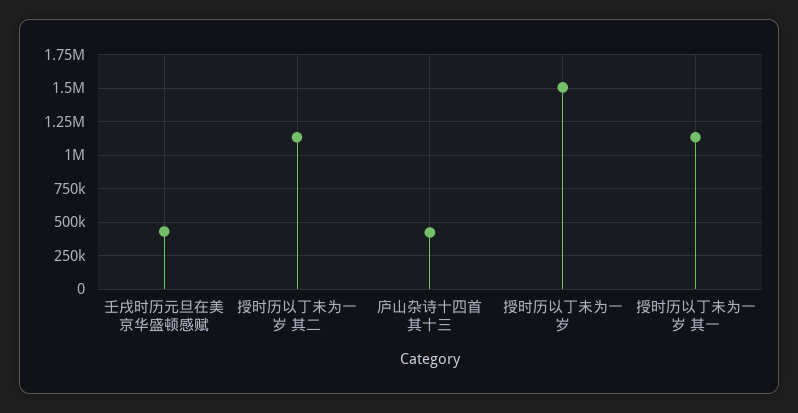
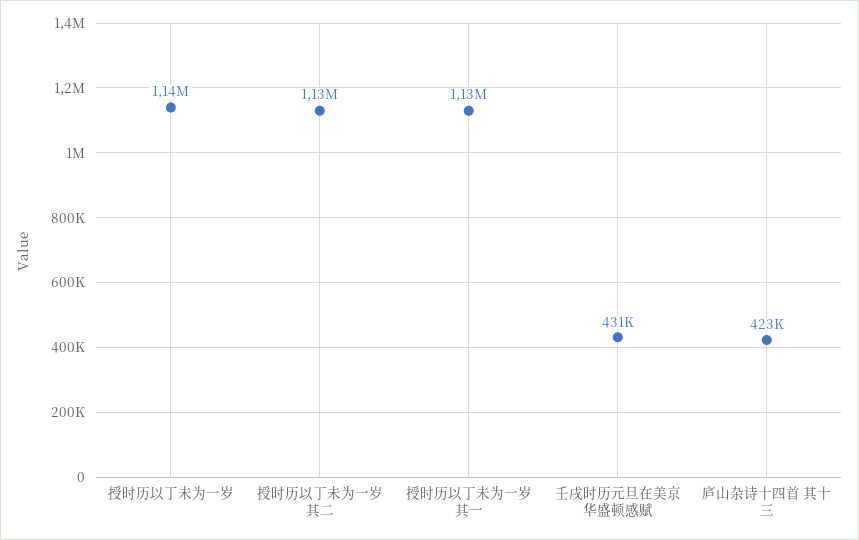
  {
    "壬戌时历元旦在美京华盛顿感赋": 431000,
    "授时历以丁未为一岁 其二": 1130000,
    "庐山杂诗十四首 其十三": 423000,
-   "授时历以丁未为一岁": 1500000,
+   "授时历以丁未为一岁": 1140000,
    "授时历以丁未为一岁 其一": 1130000
  }

